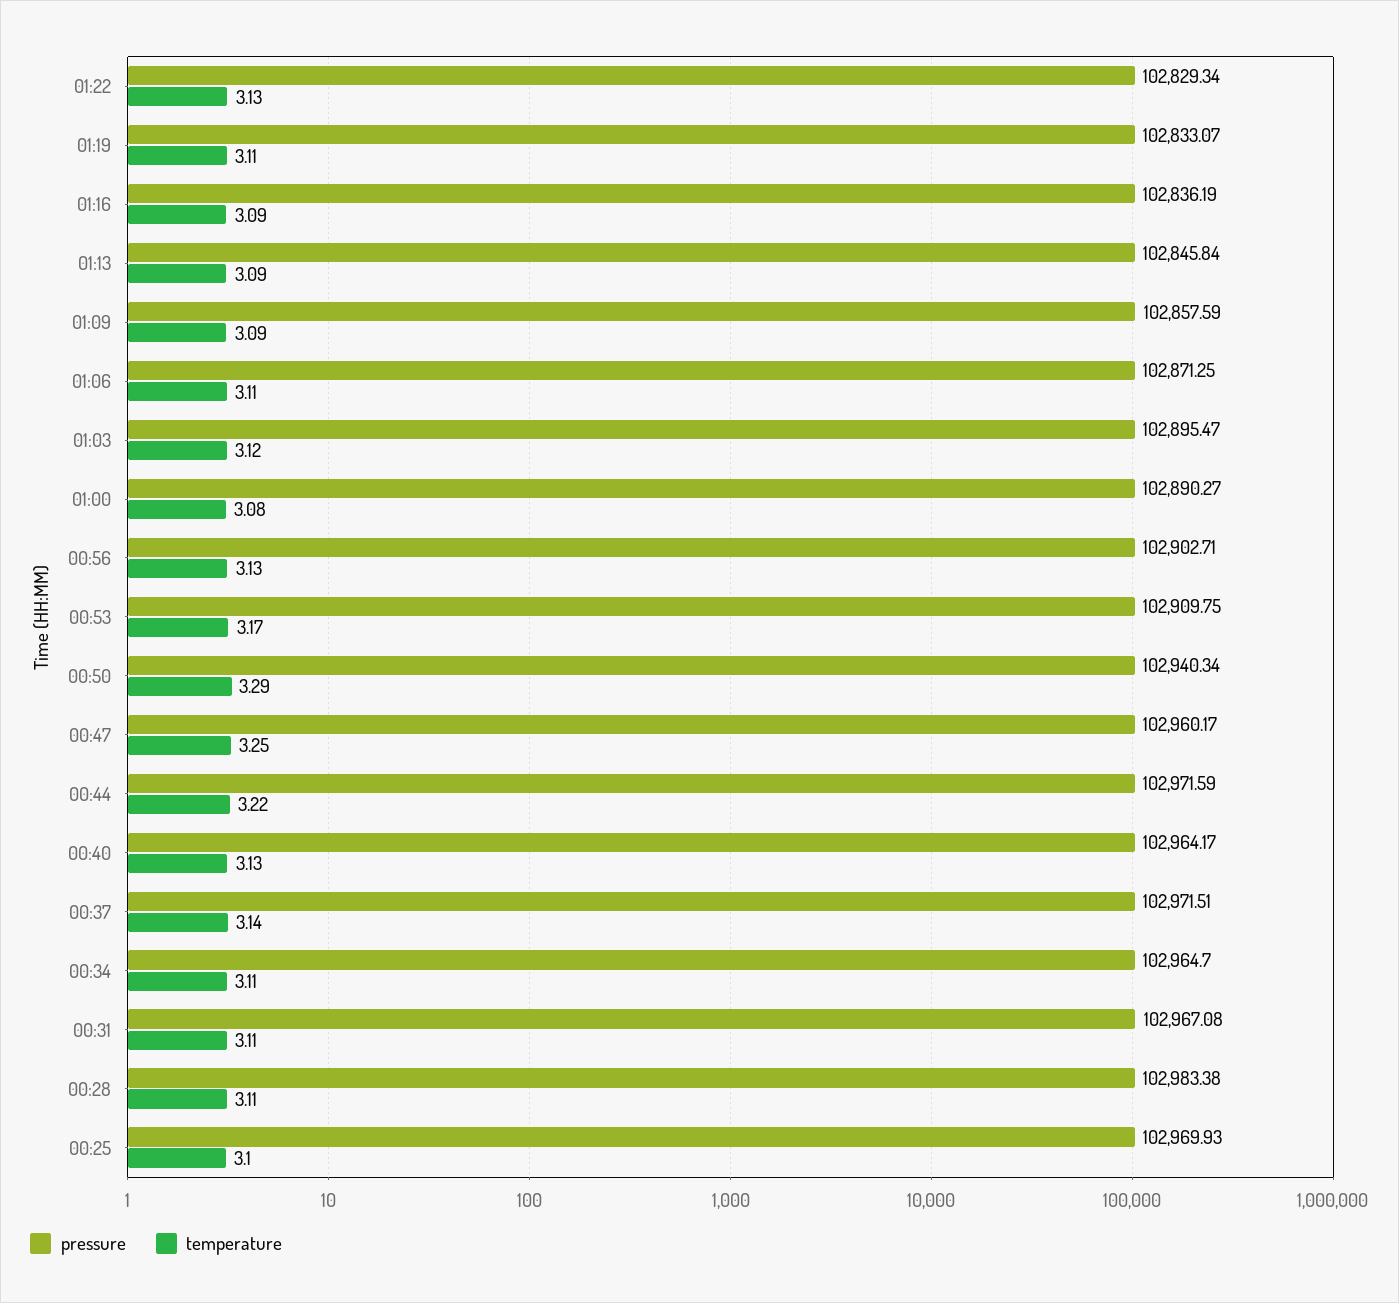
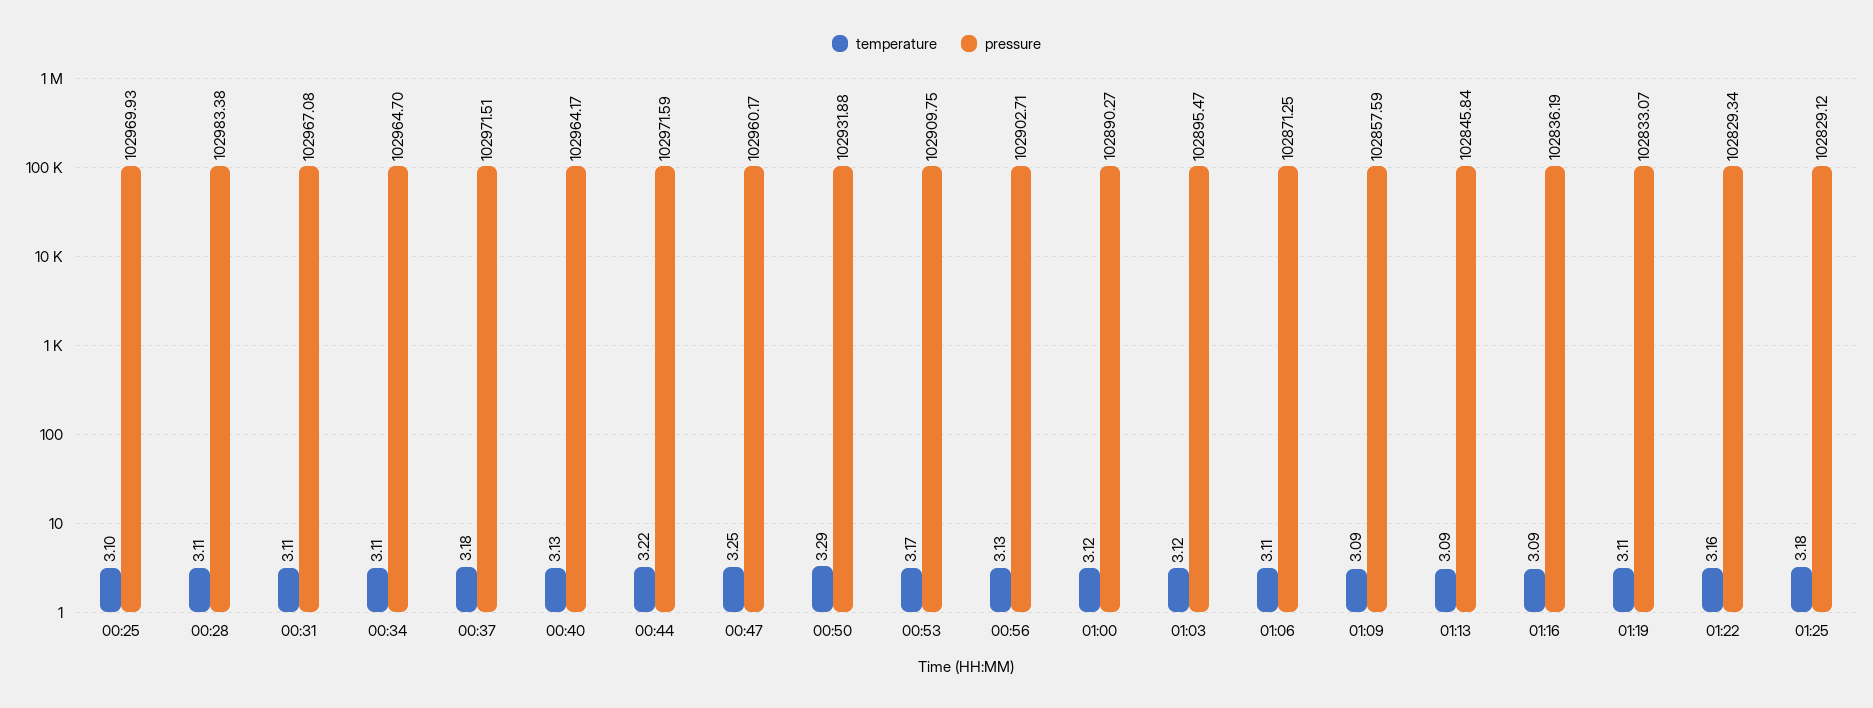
  {
    "pressure": {
      "01:22": 102829.34,
      "01:19": 102833.07,
      "01:16": 102836.19,
      "01:13": 102845.84,
      "01:09": 102857.59,
      "01:06": 102871.25,
      "01:03": 102895.47,
      "01:00": 102890.27,
      "00:56": 102902.71,
      "00:53": 102909.75,
-     "00:50": 102940.34,
+     "00:50": 102931.88,
      "00:47": 102960.17,
      "00:44": 102971.59,
      "00:40": 102964.17,
      "00:37": 102971.51,
      "00:34": 102964.7,
      "00:31": 102967.08,
      "00:28": 102983.38,
-     "00:25": 102969.93
+     "00:25": 102969.93,
+     "01:25": 102829.12
    },
    "temperature": {
-     "01:22": 3.13,
+     "01:22": 3.16,
      "01:19": 3.11,
      "01:16": 3.09,
      "01:13": 3.09,
      "01:09": 3.09,
      "01:06": 3.11,
      "01:03": 3.12,
-     "01:00": 3.08,
+     "01:00": 3.12,
      "00:56": 3.13,
      "00:53": 3.17,
      "00:50": 3.29,
      "00:47": 3.25,
      "00:44": 3.22,
      "00:40": 3.13,
-     "00:37": 3.14,
+     "00:37": 3.18,
      "00:34": 3.11,
      "00:31": 3.11,
      "00:28": 3.11,
-     "00:25": 3.1
+     "00:25": 3.1,
+     "01:25": 3.18
    }
  }

